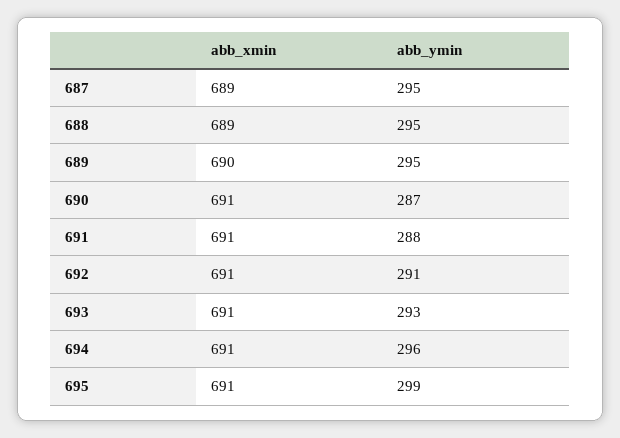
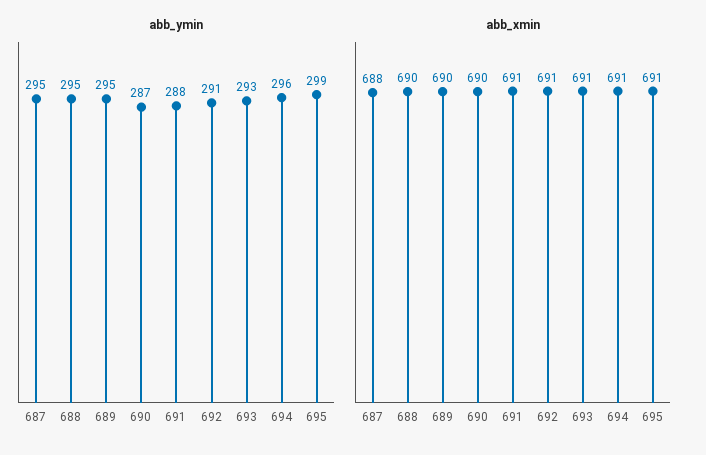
  {
    "abb_xmin": {
-     "687": 689,
+     "687": 688,
-     "688": 689,
+     "688": 690,
      "689": 690,
-     "690": 691,
+     "690": 690,
      "691": 691,
      "692": 691,
      "693": 691,
      "694": 691,
      "695": 691
    },
    "abb_ymin": {
      "687": 295,
      "688": 295,
      "689": 295,
      "690": 287,
      "691": 288,
      "692": 291,
      "693": 293,
      "694": 296,
      "695": 299
    }
  }

